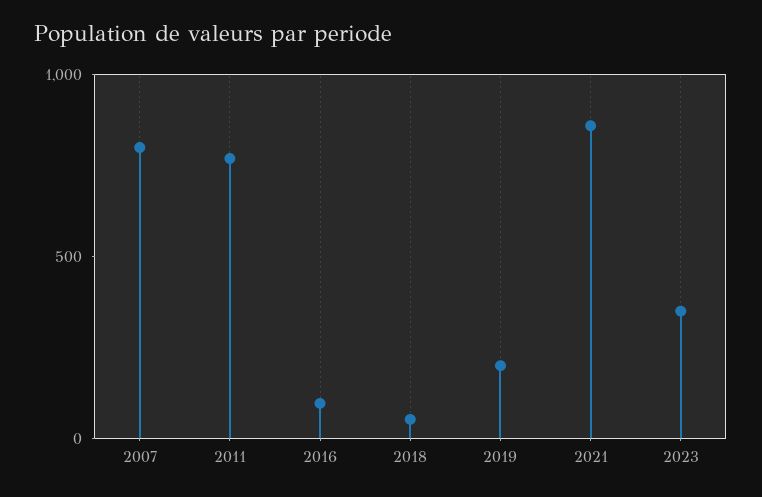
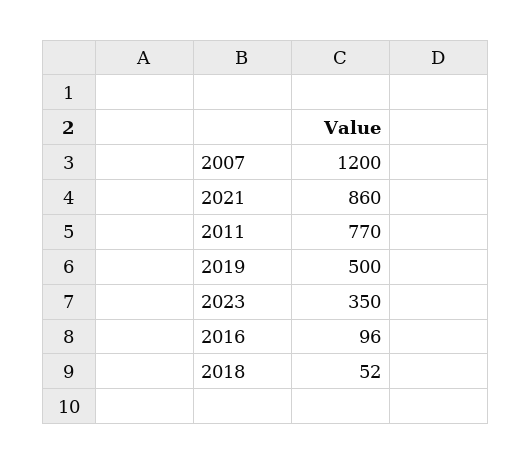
  {
-   "2007": 800,
+   "2007": 1200,
    "2011": 770,
    "2016": 96,
    "2018": 52,
-   "2019": 200,
+   "2019": 500,
    "2021": 860,
    "2023": 350
  }

